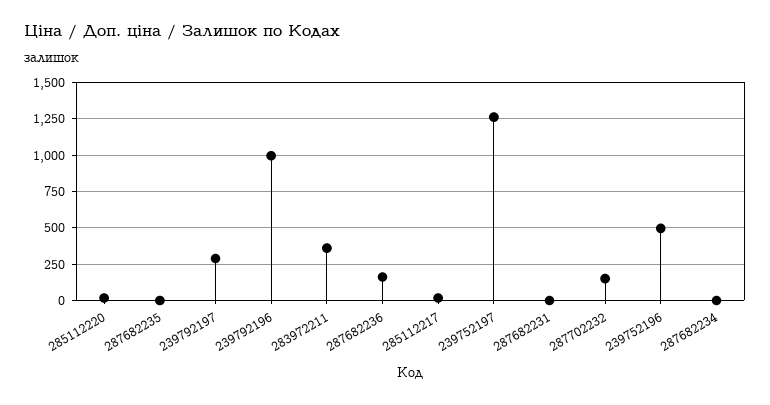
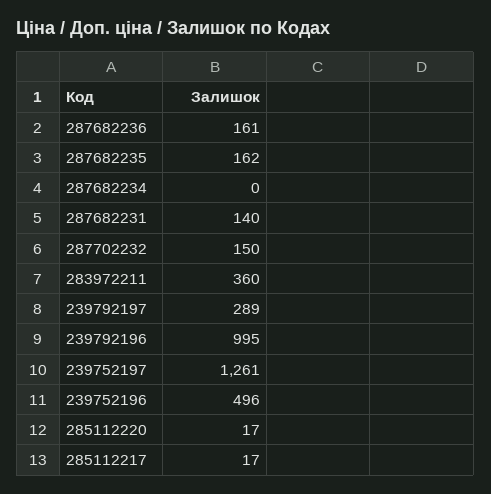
  {
    "285112220": 17,
-   "287682235": 0,
+   "287682235": 162,
    "239792197": 289,
    "239792196": 995,
    "283972211": 360,
    "287682236": 161,
    "285112217": 17,
    "239752197": 1261,
-   "287682231": 0,
+   "287682231": 140,
    "287702232": 150,
    "239752196": 496,
    "287682234": 0
  }

